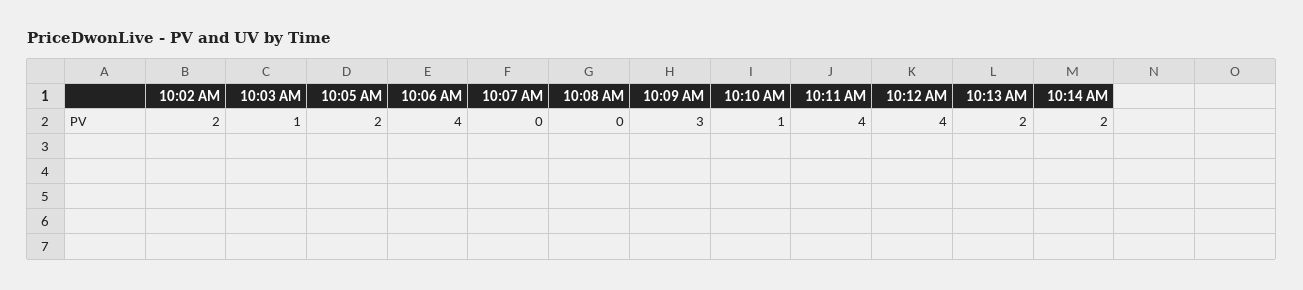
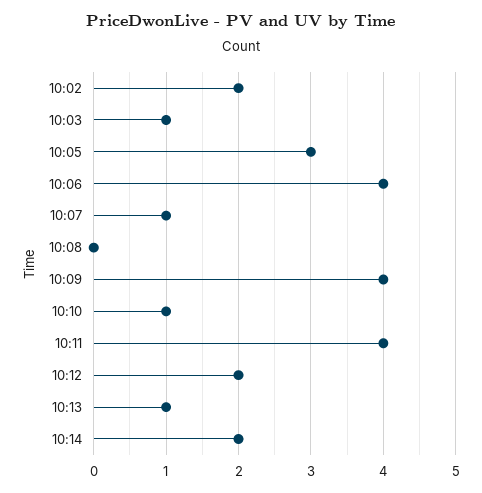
  {
    "10:02 AM": 2,
    "10:03 AM": 1,
-   "10:05 AM": 2,
+   "10:05 AM": 3,
    "10:06 AM": 4,
-   "10:07 AM": 0,
+   "10:07 AM": 1,
    "10:08 AM": 0,
-   "10:09 AM": 3,
+   "10:09 AM": 4,
    "10:10 AM": 1,
    "10:11 AM": 4,
-   "10:12 AM": 4,
+   "10:12 AM": 2,
-   "10:13 AM": 2,
+   "10:13 AM": 1,
    "10:14 AM": 2
  }

